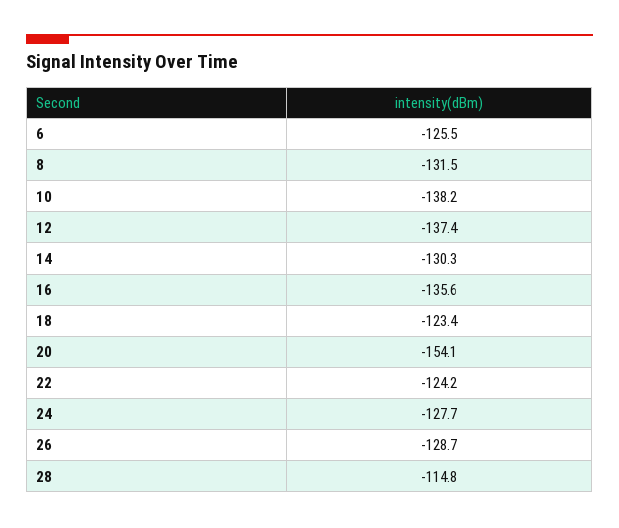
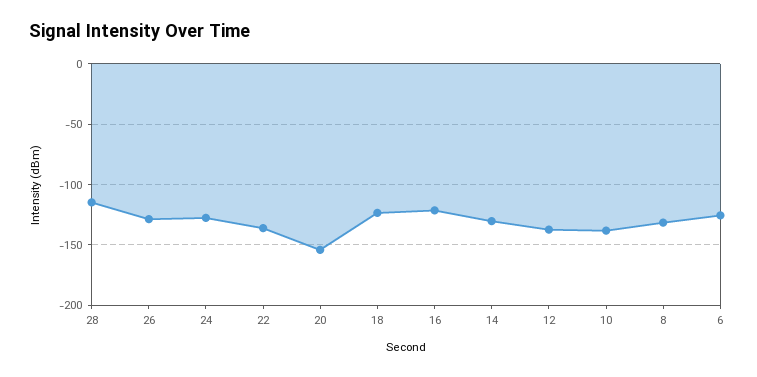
  {
    "6": -125.5,
    "8": -131.5,
    "10": -138.2,
    "12": -137.4,
    "14": -130.3,
-   "16": -135.6,
+   "16": -120,
    "18": -123.4,
    "20": -154.1,
-   "22": -124.2,
+   "22": -135,
    "24": -127.7,
    "26": -128.7,
    "28": -114.8
  }

